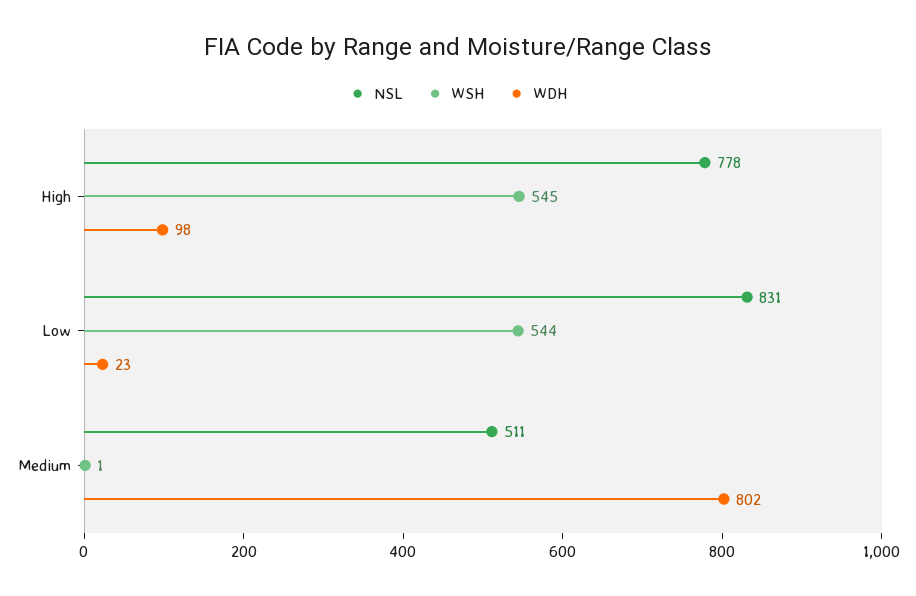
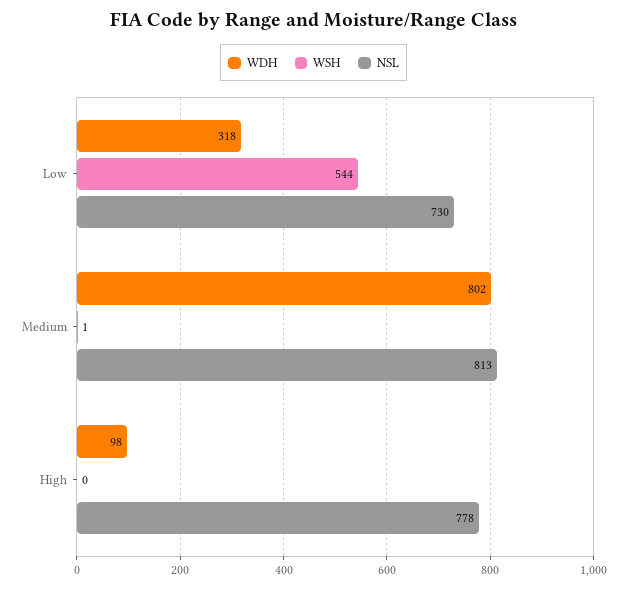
  {
    "NSL": {
      "High": 778,
-     "Low": 831,
+     "Low": 730,
-     "Medium": 511
+     "Medium": 813
    },
    "WSH": {
-     "High": 545,
+     "High": 0,
      "Low": 544,
      "Medium": 1
    },
    "WDH": {
      "High": 98,
-     "Low": 23,
+     "Low": 318,
      "Medium": 802
    }
  }

